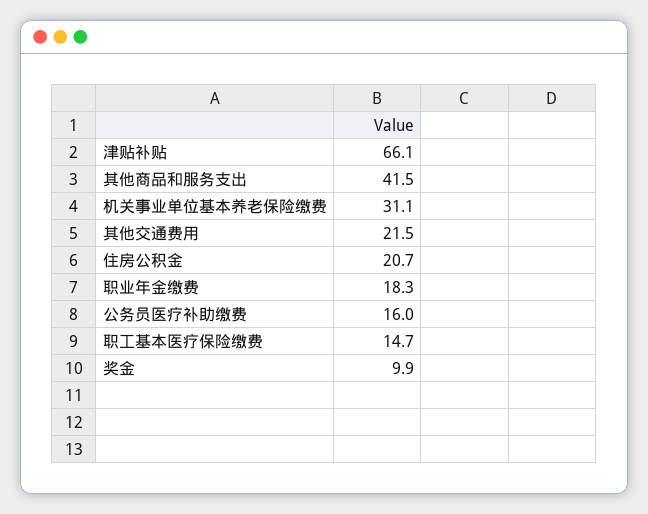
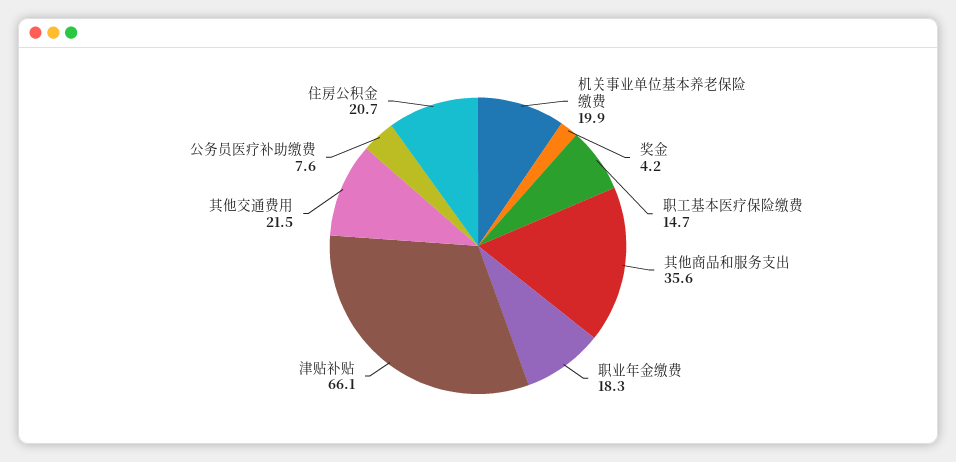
  {
    "津贴补贴": 66.1,
-   "其他商品和服务支出": 41.5,
+   "其他商品和服务支出": 35.6,
-   "机关事业单位基本养老保险缴费": 31.1,
+   "机关事业单位基本养老保险缴费": 19.9,
    "其他交通费用": 21.5,
    "住房公积金": 20.7,
    "职业年金缴费": 18.3,
-   "公务员医疗补助缴费": 16,
+   "公务员医疗补助缴费": 7.6,
    "职工基本医疗保险缴费": 14.7,
-   "奖金": 9.9
+   "奖金": 4.2
  }

